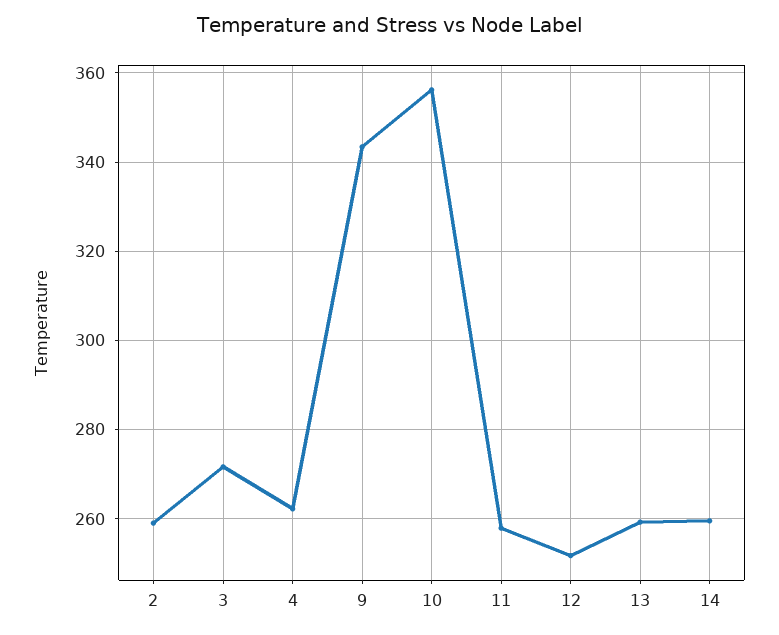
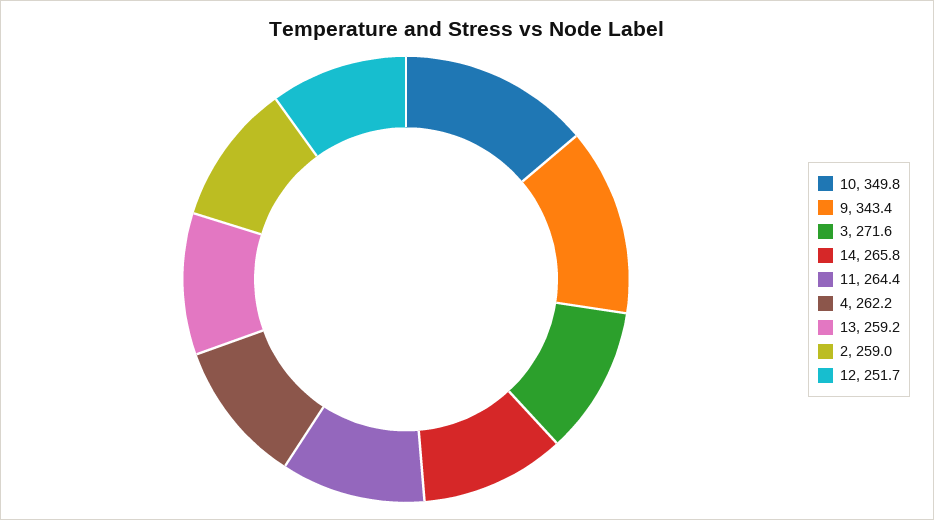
  {
    "2": 259,
    "3": 271.6,
    "4": 262.2,
    "9": 343.4,
-   "10": 356,
+   "10": 349.8,
-   "11": 258,
+   "11": 264.4,
    "12": 251.7,
    "13": 259.2,
-   "14": 260
+   "14": 265.8
  }

